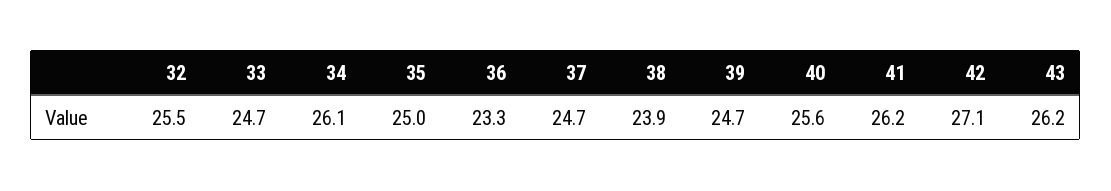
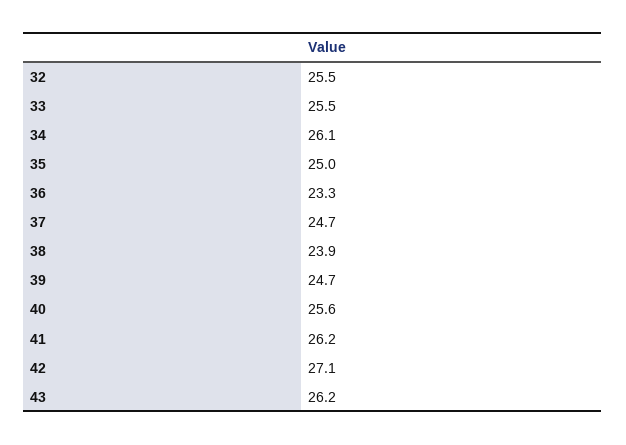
  {
    "32": 25.5,
-   "33": 24.7,
+   "33": 25.5,
    "34": 26.1,
    "35": 25,
    "36": 23.3,
    "37": 24.7,
    "38": 23.9,
    "39": 24.7,
    "40": 25.6,
    "41": 26.2,
    "42": 27.1,
    "43": 26.2
  }

